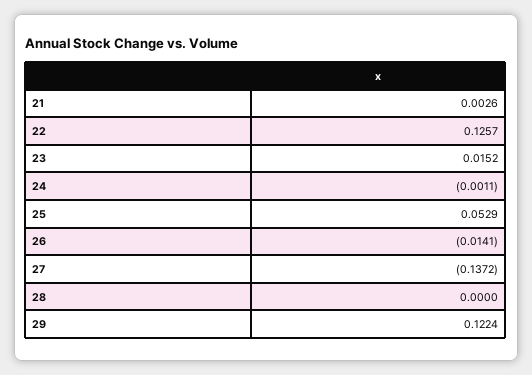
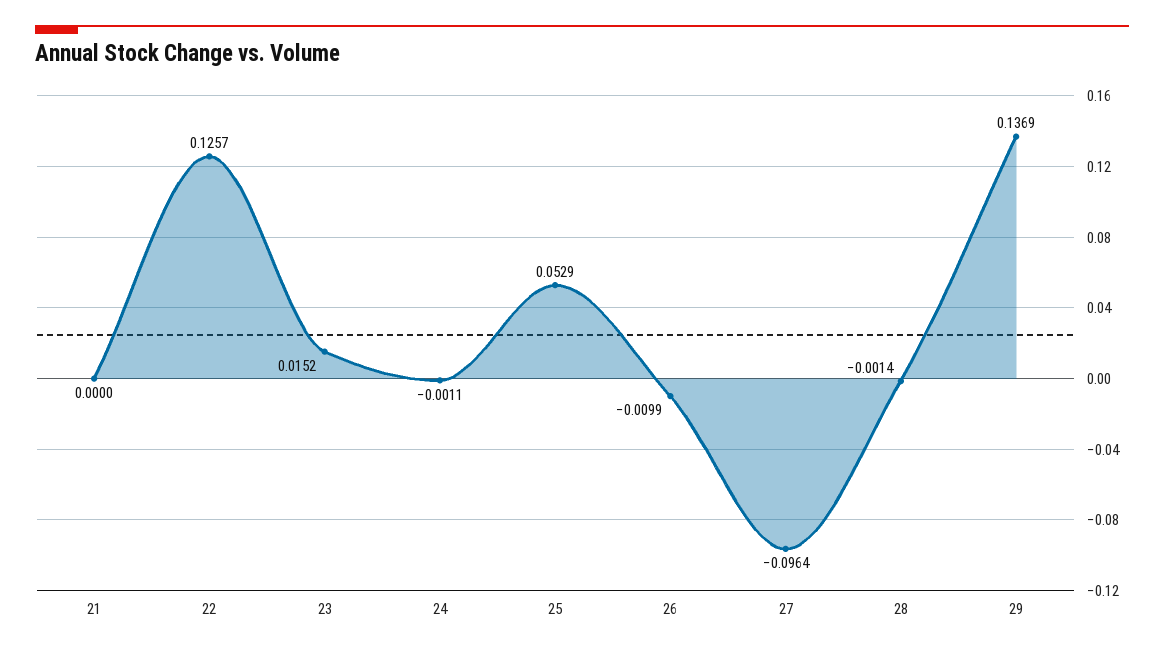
  {
-   "21": 0.0026,
+   "21": 0,
    "22": 0.1257,
    "23": 0.0152,
    "24": -0.0011,
    "25": 0.0529,
-   "26": -0.0141,
+   "26": -0.0099,
-   "27": -0.1372,
+   "27": -0.0964,
-   "28": 0,
+   "28": -0.0014,
-   "29": 0.1224
+   "29": 0.1369
  }

